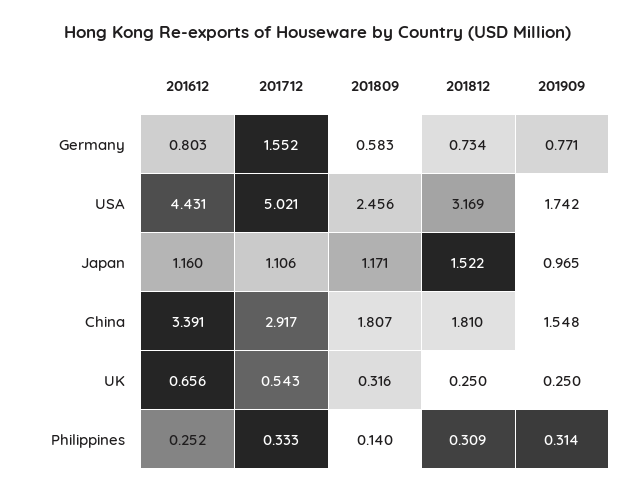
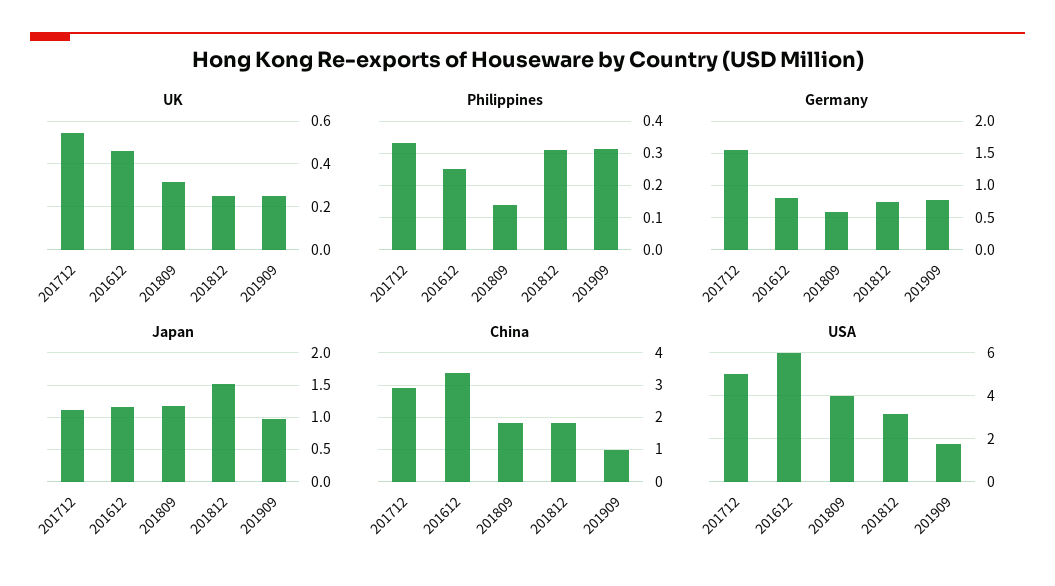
  {
    "Germany": {
      "201612": 0.803,
      "201712": 1.552,
      "201809": 0.583,
      "201812": 0.734,
      "201909": 0.771
    },
    "USA": {
-     "201612": 4.431,
+     "201612": 6,
      "201712": 5.021,
-     "201809": 2.456,
+     "201809": 4,
      "201812": 3.169,
      "201909": 1.742
    },
    "Japan": {
      "201612": 1.16,
      "201712": 1.106,
      "201809": 1.171,
      "201812": 1.522,
      "201909": 0.965
    },
    "China": {
      "201612": 3.391,
      "201712": 2.917,
      "201809": 1.807,
      "201812": 1.81,
-     "201909": 1.548
+     "201909": 1
    },
    "UK": {
-     "201612": 0.656,
+     "201612": 0.45,
      "201712": 0.543,
      "201809": 0.316,
      "201812": 0.25,
      "201909": 0.25
    },
    "Philippines": {
      "201612": 0.252,
      "201712": 0.333,
      "201809": 0.14,
      "201812": 0.309,
      "201909": 0.314
    }
  }

